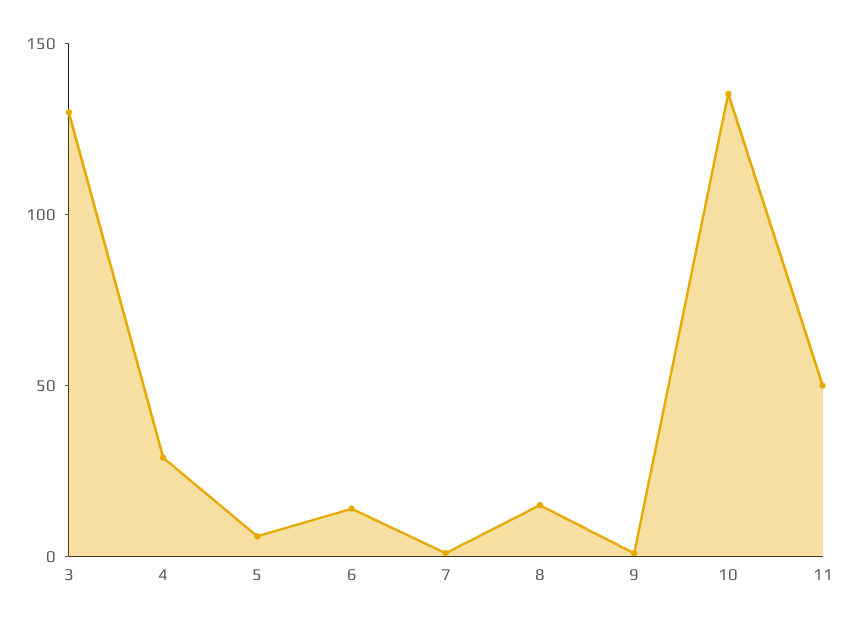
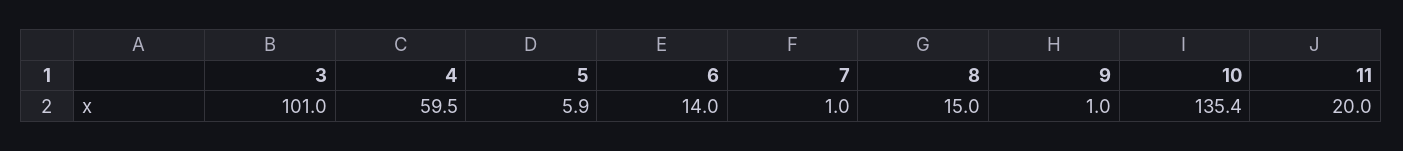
  {
-   "3": 130,
+   "3": 101,
-   "4": 30,
+   "4": 59.5,
    "5": 5.9,
    "6": 14,
    "7": 1,
    "8": 15,
    "9": 1,
    "10": 135.4,
-   "11": 50
+   "11": 20
  }

